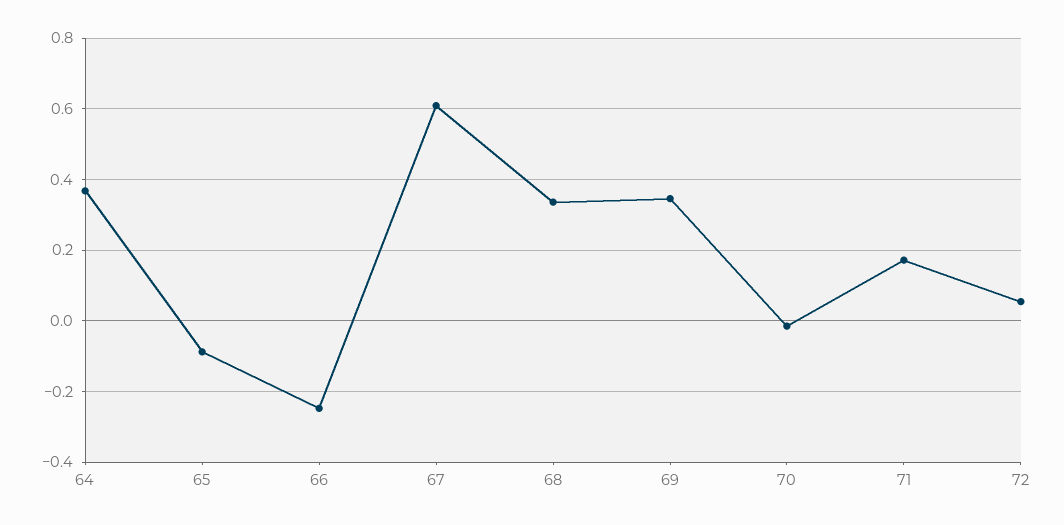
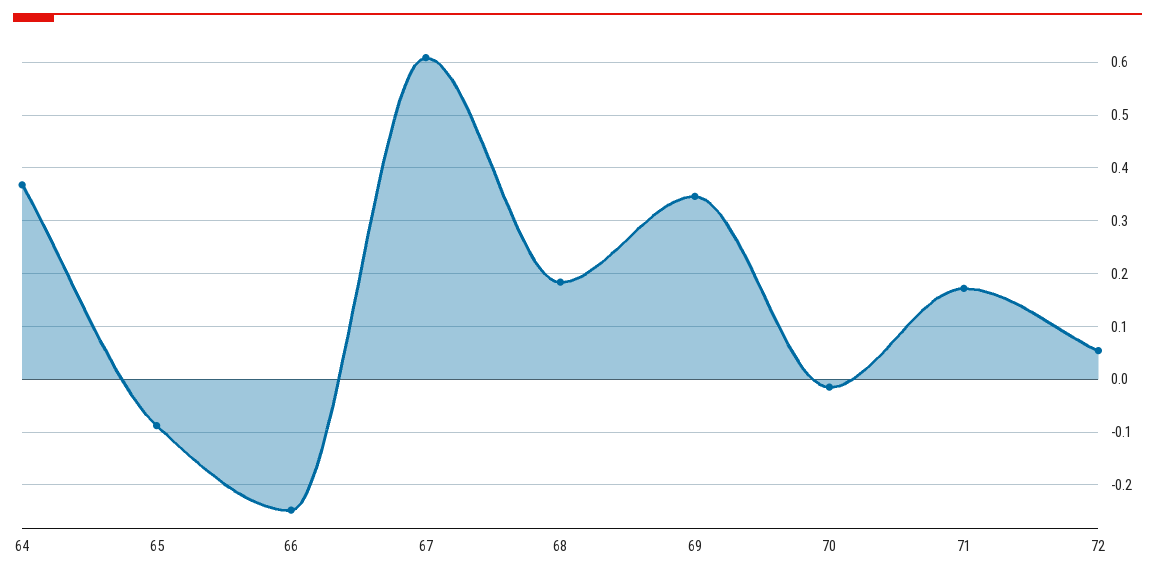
  {
    "64": 0.36,
    "65": -0.08,
    "66": -0.24,
    "67": 0.6,
-   "68": 0.34,
+   "68": 0.18,
    "69": 0.34,
    "70": -0.02,
    "71": 0.18,
    "72": 0.06
  }

